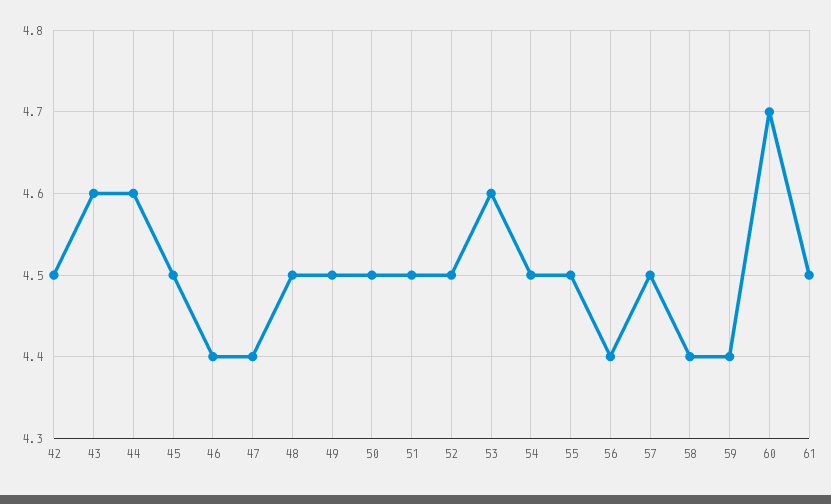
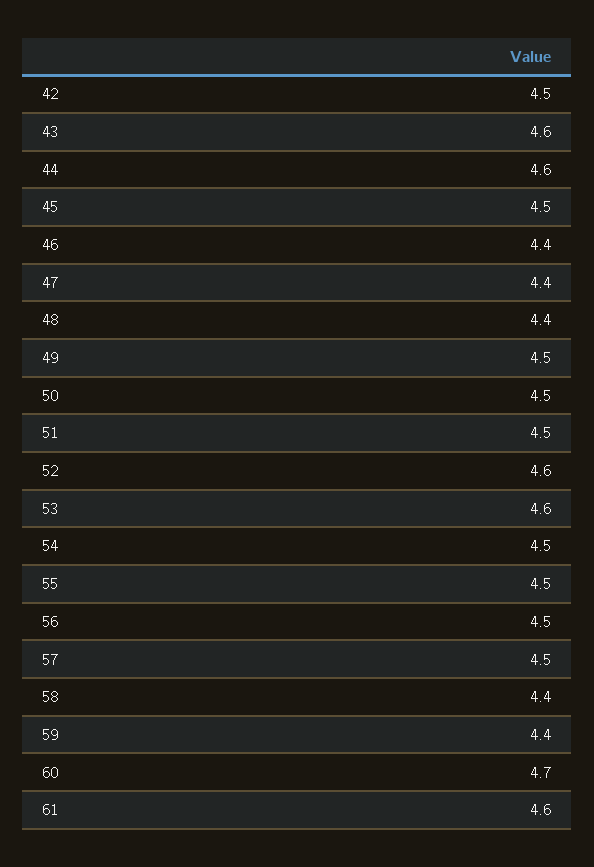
  {
    "42": 4.5,
    "43": 4.6,
    "44": 4.6,
    "45": 4.5,
    "46": 4.4,
    "47": 4.4,
-   "48": 4.5,
+   "48": 4.4,
    "49": 4.5,
    "50": 4.5,
    "51": 4.5,
-   "52": 4.5,
+   "52": 4.6,
    "53": 4.6,
    "54": 4.5,
    "55": 4.5,
-   "56": 4.4,
+   "56": 4.5,
    "57": 4.5,
    "58": 4.4,
    "59": 4.4,
    "60": 4.7,
-   "61": 4.5
+   "61": 4.6
  }

